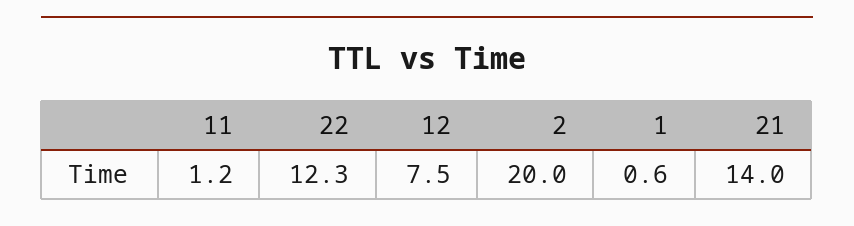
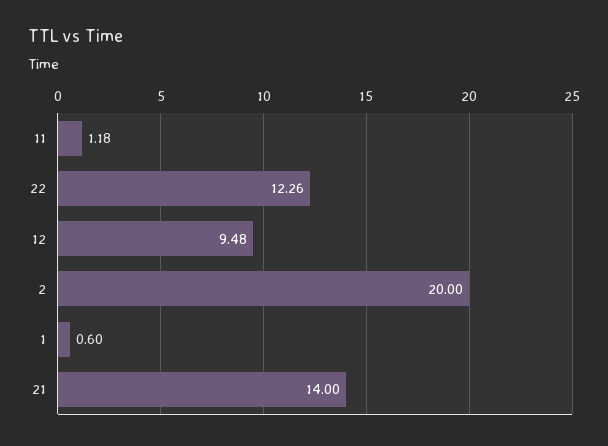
  {
    "11": 1.18,
    "22": 12.26,
-   "12": 7.5,
+   "12": 9.48,
    "2": 20,
    "1": 0.6,
    "21": 14
  }

